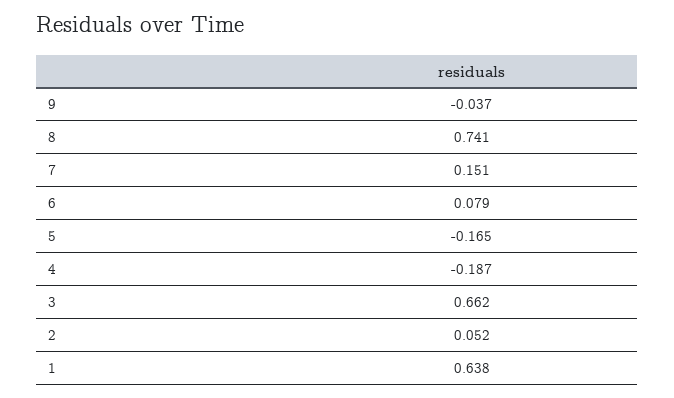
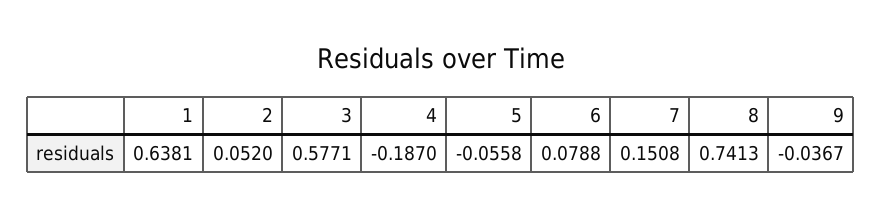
  {
    "9": -0.0367,
    "8": 0.7413,
    "7": 0.1508,
    "6": 0.0788,
-   "5": -0.165,
+   "5": -0.0558,
    "4": -0.187,
-   "3": 0.662,
+   "3": 0.5771,
    "2": 0.052,
    "1": 0.6381
  }

